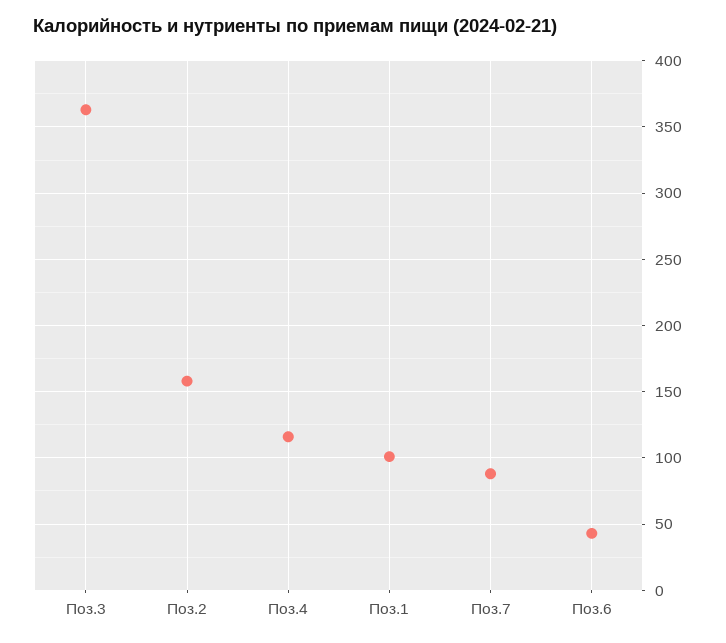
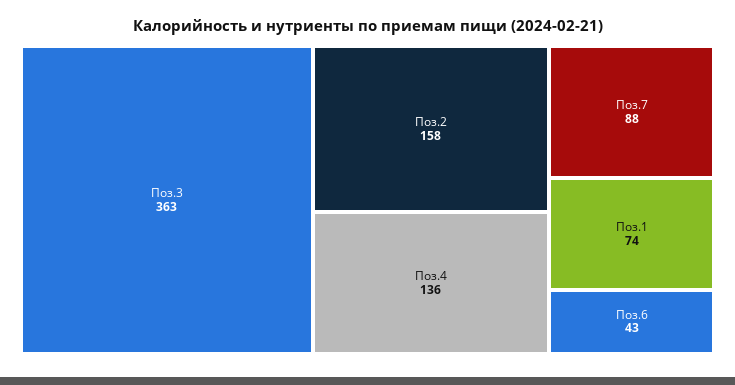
  {
    "Поз.3": 363,
    "Поз.2": 158,
-   "Поз.4": 115,
+   "Поз.4": 136,
-   "Поз.1": 100,
+   "Поз.1": 74,
    "Поз.7": 88,
    "Поз.6": 43
  }

